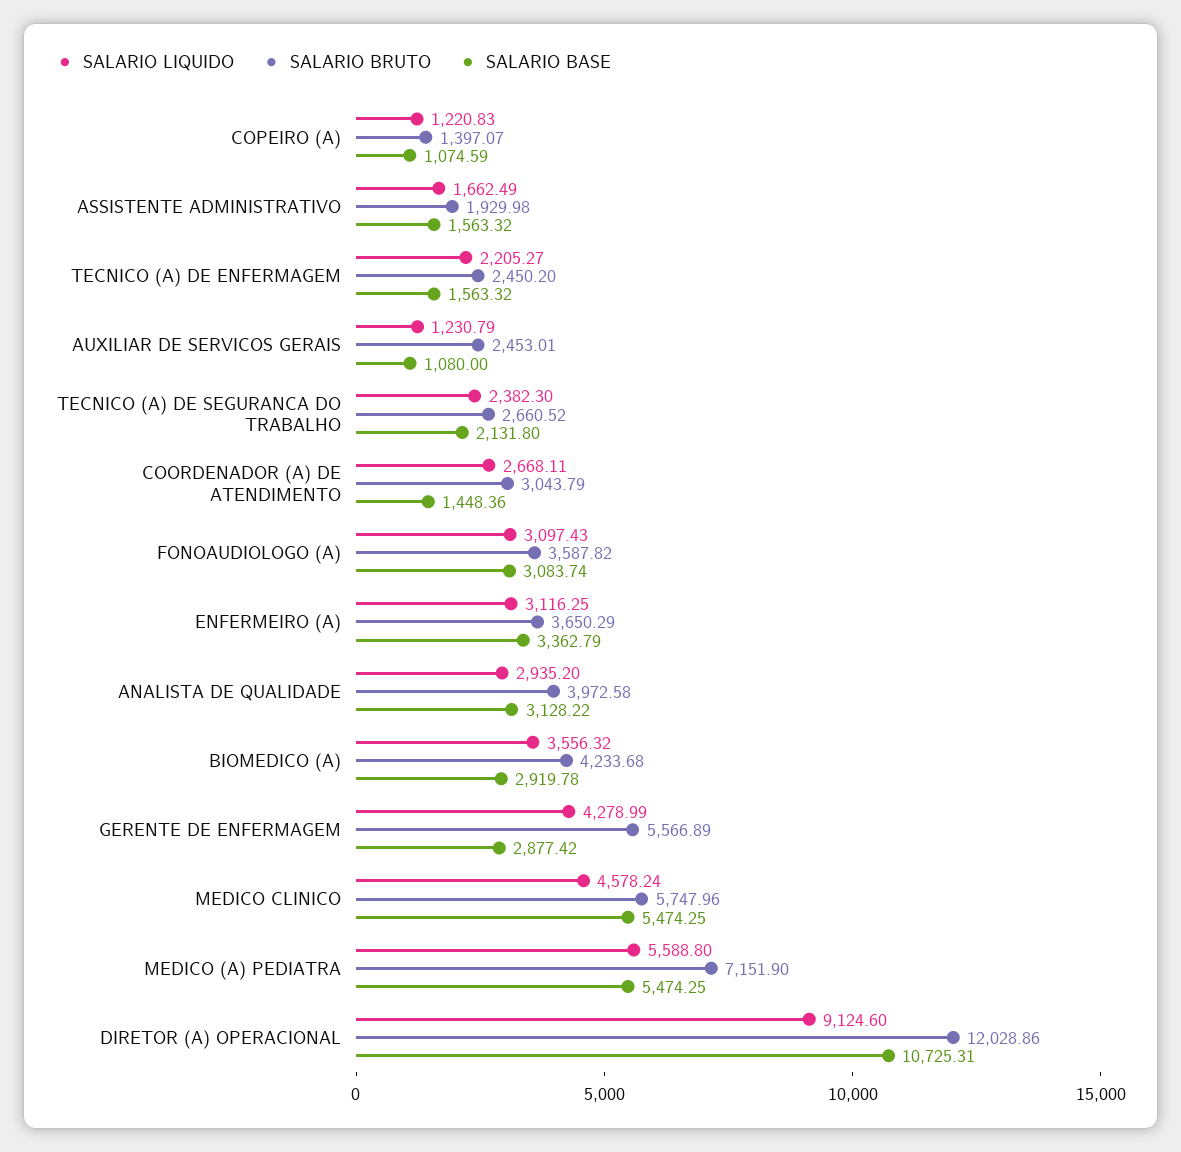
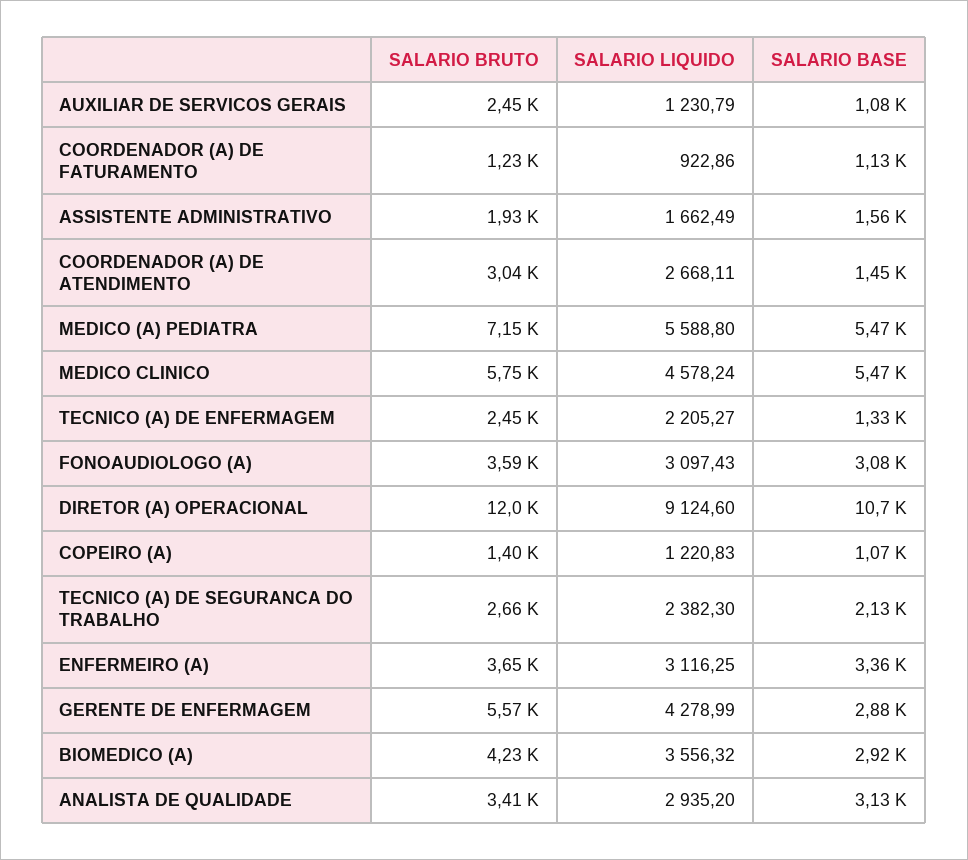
  {
    "SALARIO LIQUIDO": {
      "COPEIRO (A)": 1220.83,
      "ASSISTENTE ADMINISTRATIVO": 1662.49,
      "TECNICO (A) DE ENFERMAGEM": 2205.27,
      "AUXILIAR DE SERVICOS GERAIS": 1230.79,
      "TECNICO (A) DE SEGURANCA DO TRABALHO": 2382.3,
      "COORDENADOR (A) DE ATENDIMENTO": 2668.11,
      "FONOAUDIOLOGO (A)": 3097.43,
      "ENFERMEIRO (A)": 3116.25,
      "ANALISTA DE QUALIDADE": 2935.2,
      "BIOMEDICO (A)": 3556.32,
      "GERENTE DE ENFERMAGEM": 4278.99,
      "MEDICO CLINICO": 4578.24,
      "MEDICO (A) PEDIATRA": 5588.8,
-     "DIRETOR (A) OPERACIONAL": 9124.6
+     "DIRETOR (A) OPERACIONAL": 9124.6,
+     "COORDENADOR (A) DE FATURAMENTO": 922.86
    },
    "SALARIO BRUTO": {
      "COPEIRO (A)": 1397.07,
      "ASSISTENTE ADMINISTRATIVO": 1929.98,
      "TECNICO (A) DE ENFERMAGEM": 2450.2,
      "AUXILIAR DE SERVICOS GERAIS": 2453.01,
      "TECNICO (A) DE SEGURANCA DO TRABALHO": 2660.52,
      "COORDENADOR (A) DE ATENDIMENTO": 3043.79,
      "FONOAUDIOLOGO (A)": 3587.82,
      "ENFERMEIRO (A)": 3650.29,
-     "ANALISTA DE QUALIDADE": 3972.58,
+     "ANALISTA DE QUALIDADE": 3410,
      "BIOMEDICO (A)": 4233.68,
      "GERENTE DE ENFERMAGEM": 5566.89,
      "MEDICO CLINICO": 5747.96,
      "MEDICO (A) PEDIATRA": 7151.9,
-     "DIRETOR (A) OPERACIONAL": 12028.86
+     "DIRETOR (A) OPERACIONAL": 12028.86,
+     "COORDENADOR (A) DE FATURAMENTO": 1230
    },
    "SALARIO BASE": {
      "COPEIRO (A)": 1074.59,
      "ASSISTENTE ADMINISTRATIVO": 1563.32,
-     "TECNICO (A) DE ENFERMAGEM": 1563.32,
+     "TECNICO (A) DE ENFERMAGEM": 1330,
      "AUXILIAR DE SERVICOS GERAIS": 1080,
      "TECNICO (A) DE SEGURANCA DO TRABALHO": 2131.8,
      "COORDENADOR (A) DE ATENDIMENTO": 1448.36,
      "FONOAUDIOLOGO (A)": 3083.74,
      "ENFERMEIRO (A)": 3362.79,
      "ANALISTA DE QUALIDADE": 3128.22,
      "BIOMEDICO (A)": 2919.78,
      "GERENTE DE ENFERMAGEM": 2877.42,
      "MEDICO CLINICO": 5474.25,
      "MEDICO (A) PEDIATRA": 5474.25,
-     "DIRETOR (A) OPERACIONAL": 10725.31
+     "DIRETOR (A) OPERACIONAL": 10725.31,
+     "COORDENADOR (A) DE FATURAMENTO": 1130
    }
  }

